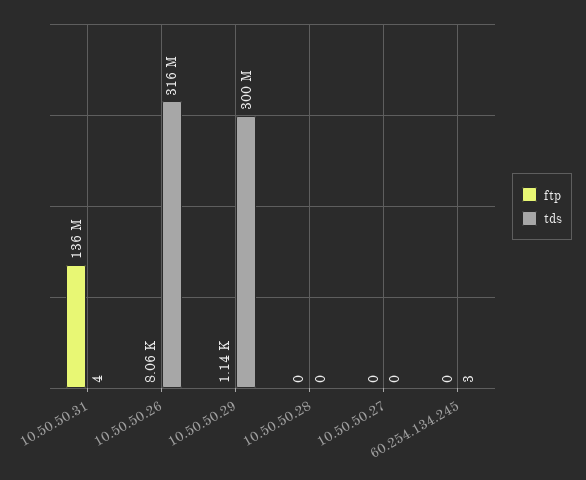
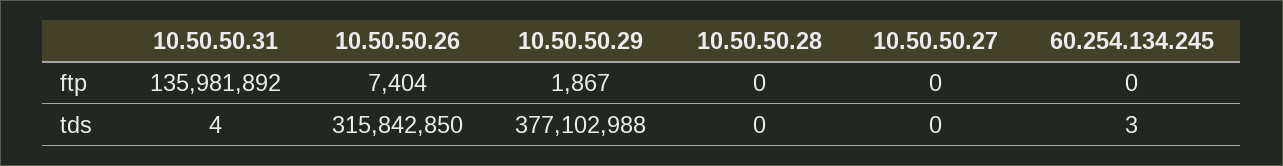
  {
    "ftp": {
      "10.50.50.31": 135981892,
-     "10.50.50.26": 8060,
+     "10.50.50.26": 7404,
-     "10.50.50.29": 1140,
+     "10.50.50.29": 1867,
      "10.50.50.28": 0,
      "10.50.50.27": 0,
      "60.254.134.245": 0
    },
    "tds": {
      "10.50.50.31": 4,
      "10.50.50.26": 315842850,
-     "10.50.50.29": 300000000,
+     "10.50.50.29": 377102988,
      "10.50.50.28": 0,
      "10.50.50.27": 0,
      "60.254.134.245": 3
    }
  }

